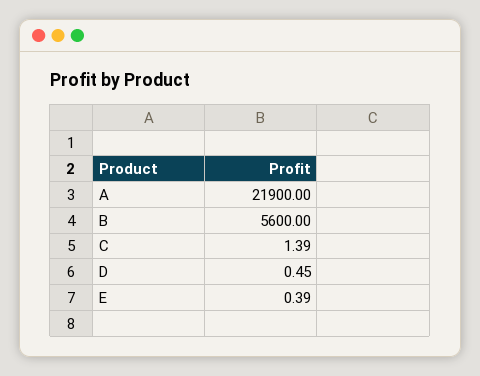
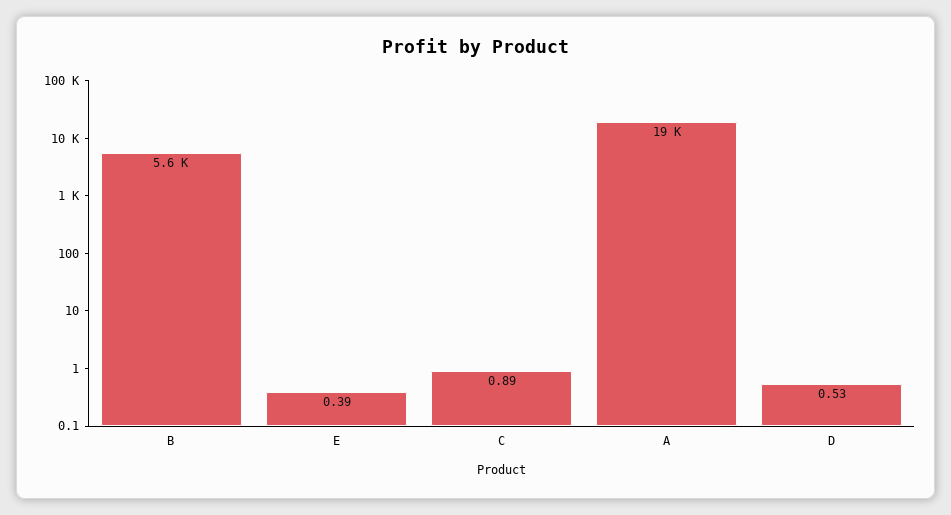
  {
-   "A": 21900,
+   "A": 19000,
    "B": 5600,
-   "C": 1.39,
+   "C": 0.89,
-   "D": 0.45,
+   "D": 0.53,
    "E": 0.39
  }

